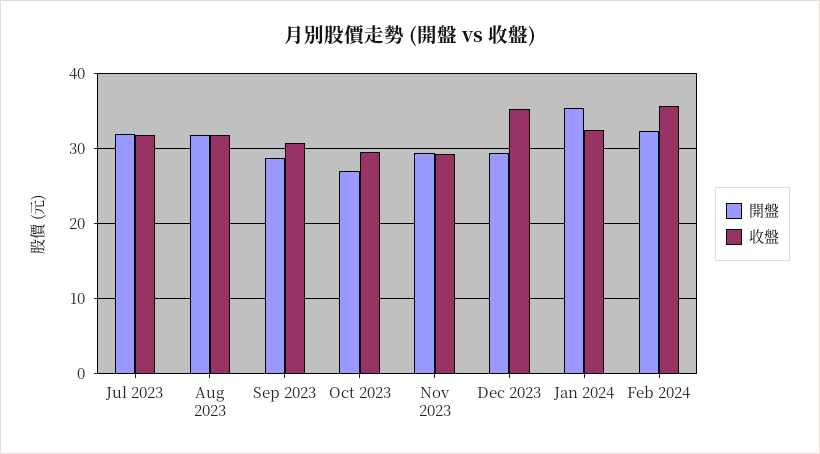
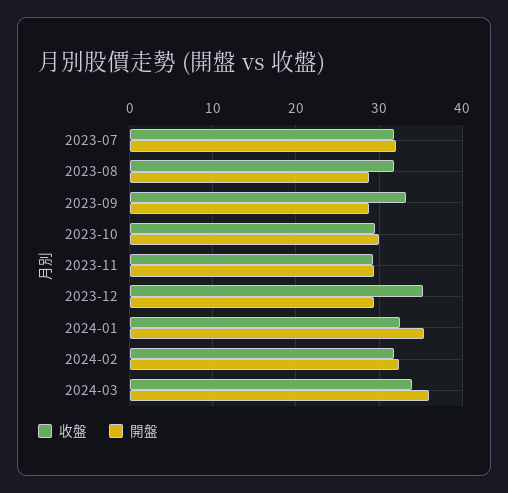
  {
    "開盤": {
      "Jul 2023": 32,
-     "Aug 2023": 32,
+     "Aug 2023": 29,
      "Sep 2023": 29,
-     "Oct 2023": 27,
+     "Oct 2023": 30,
      "Nov 2023": 29,
      "Dec 2023": 29,
      "Jan 2024": 35,
-     "Feb 2024": 32
+     "Feb 2024": 32,
+     "2024-03": 36
    },
    "收盤": {
      "Jul 2023": 32,
      "Aug 2023": 32,
-     "Sep 2023": 31,
+     "Sep 2023": 33,
      "Oct 2023": 30,
      "Nov 2023": 29,
      "Dec 2023": 35,
      "Jan 2024": 33,
-     "Feb 2024": 36
+     "Feb 2024": 32,
+     "2024-03": 34
    }
  }

